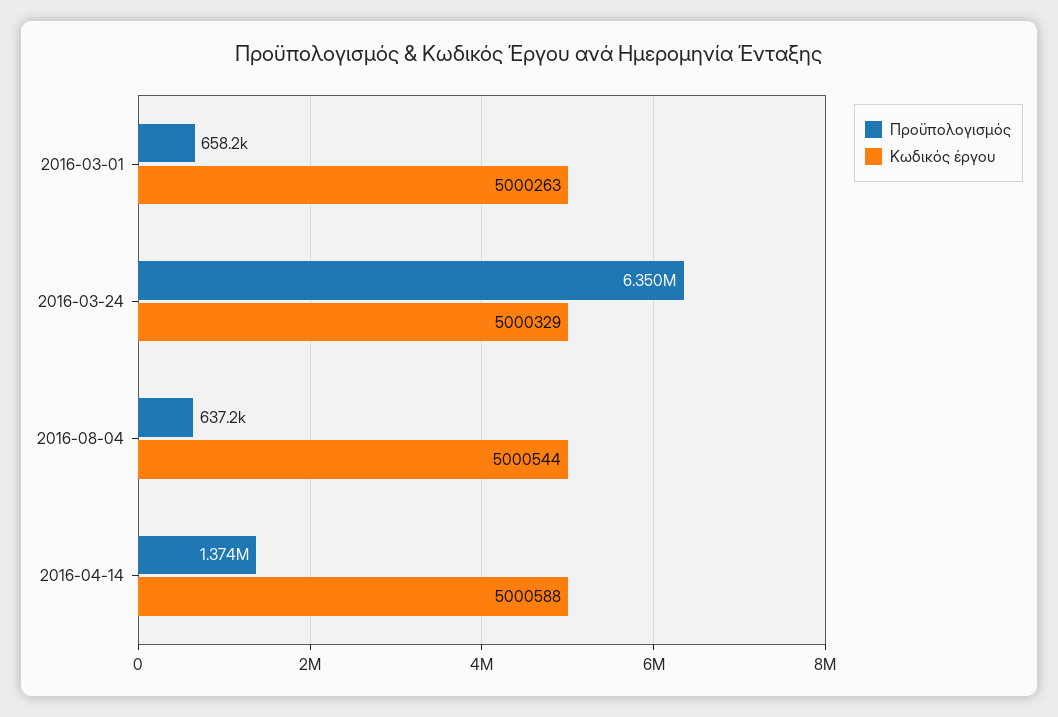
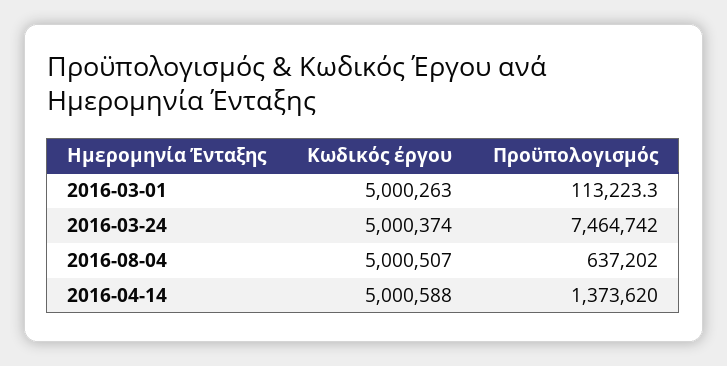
  {
    "Προϋπολογισμός": {
-     "2016-03-01": 658200,
+     "2016-03-01": 113223.3,
-     "2016-03-24": 6350000,
+     "2016-03-24": 7464742,
      "2016-08-04": 637202,
      "2016-04-14": 1373620
    },
    "Κωδικός έργου": {
      "2016-03-01": 5000263,
-     "2016-03-24": 5000329,
+     "2016-03-24": 5000374,
-     "2016-08-04": 5000544,
+     "2016-08-04": 5000507,
      "2016-04-14": 5000588
    }
  }

